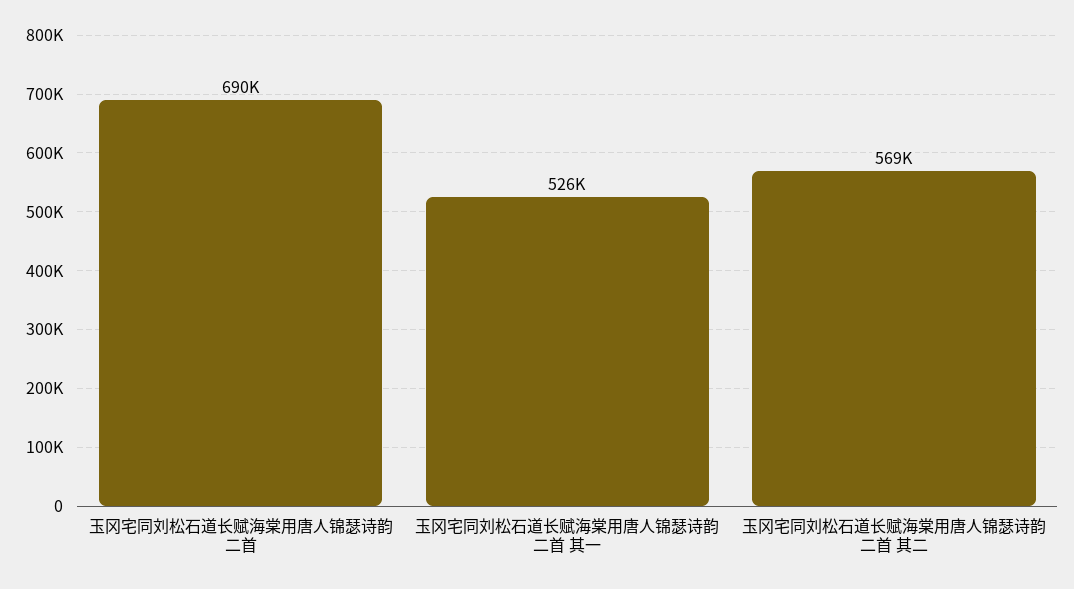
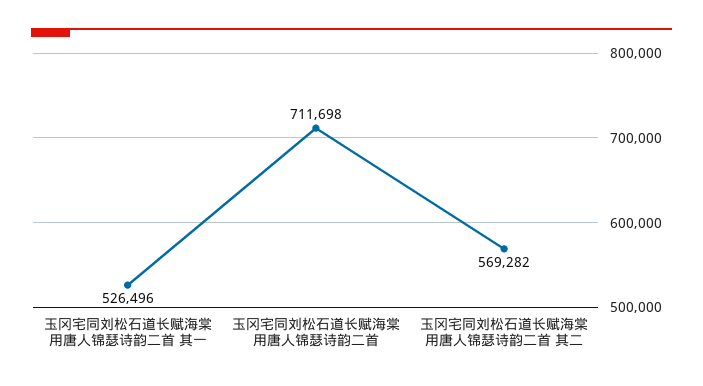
  {
-   "玉冈宅同刘松石道长赋海棠用唐人锦瑟诗韵二首": 690000,
+   "玉冈宅同刘松石道长赋海棠用唐人锦瑟诗韵二首": 711698,
    "玉冈宅同刘松石道长赋海棠用唐人锦瑟诗韵二首 其一": 526496,
    "玉冈宅同刘松石道长赋海棠用唐人锦瑟诗韵二首 其二": 569282
  }

